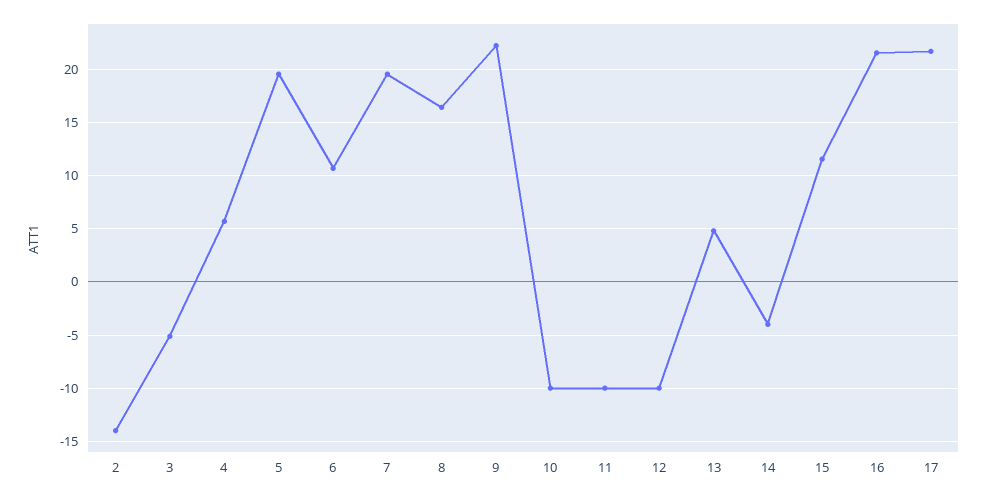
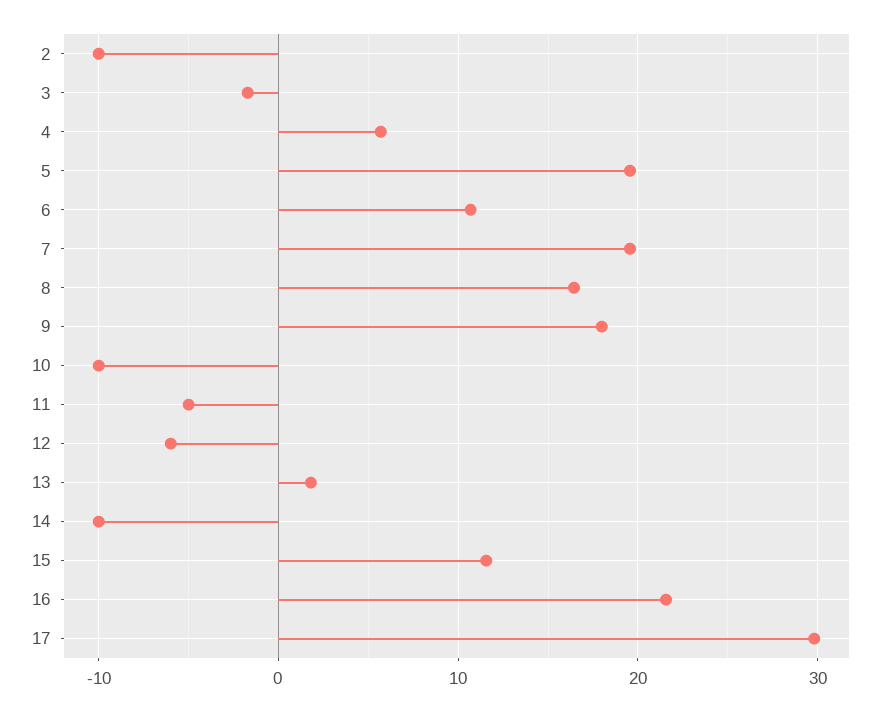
  {
-   "2": -14,
+   "2": -10,
-   "3": -5,
+   "3": -2,
    "4": 6,
    "5": 20,
    "6": 11,
    "7": 20,
    "8": 16,
-   "9": 22,
+   "9": 18,
    "10": -10,
-   "11": -10,
+   "11": -5,
-   "12": -10,
+   "12": -6,
-   "13": 5,
+   "13": 2,
-   "14": -4,
+   "14": -10,
    "15": 12,
    "16": 22,
-   "17": 22
+   "17": 30
  }

